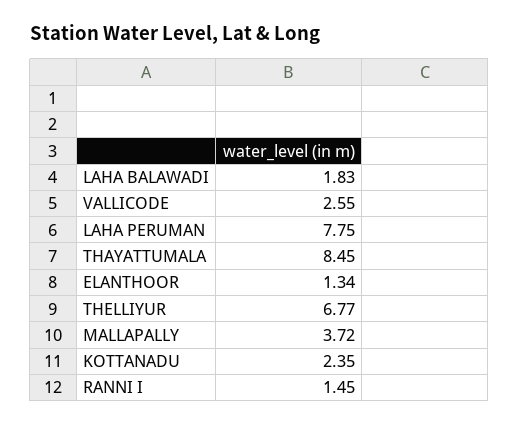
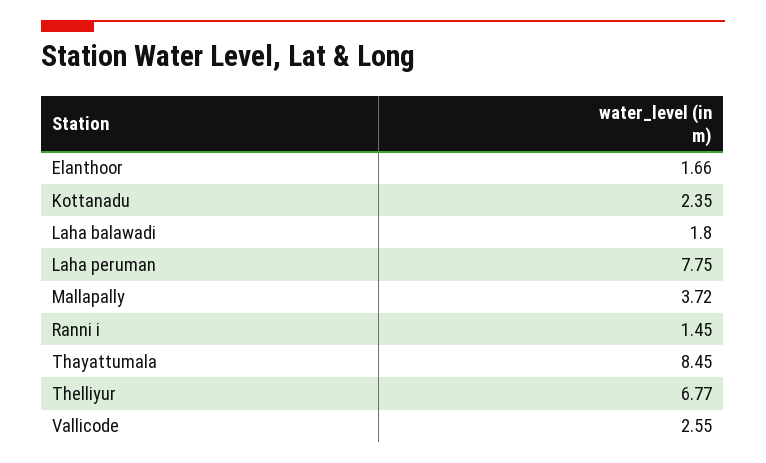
  {
-   "LAHA BALAWADI": 1.83,
+   "LAHA BALAWADI": 1.8,
    "VALLICODE": 2.55,
    "LAHA PERUMAN": 7.75,
    "THAYATTUMALA": 8.45,
-   "ELANTHOOR": 1.34,
+   "ELANTHOOR": 1.66,
    "THELLIYUR": 6.77,
    "MALLAPALLY": 3.72,
    "KOTTANADU": 2.35,
    "RANNI I": 1.45
  }

